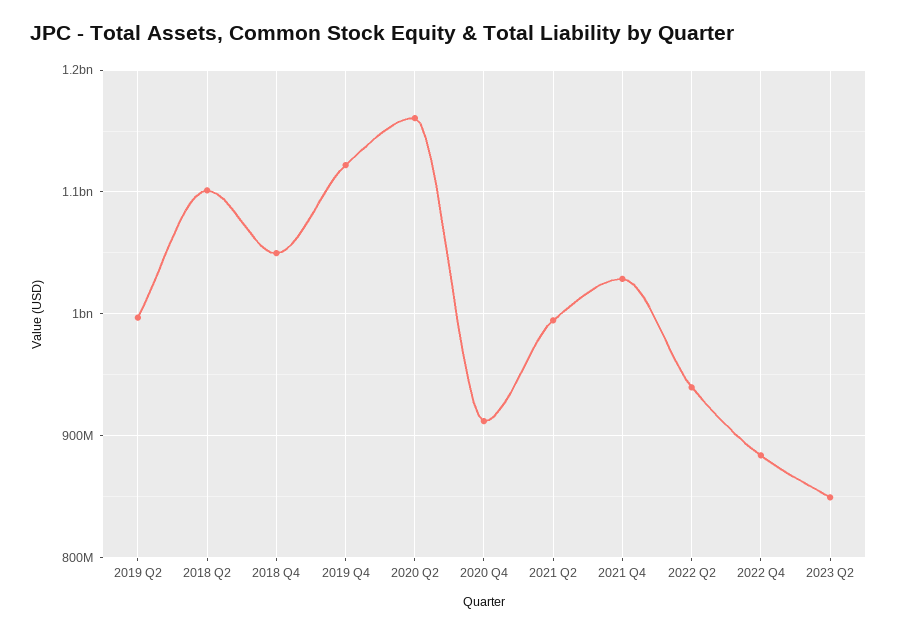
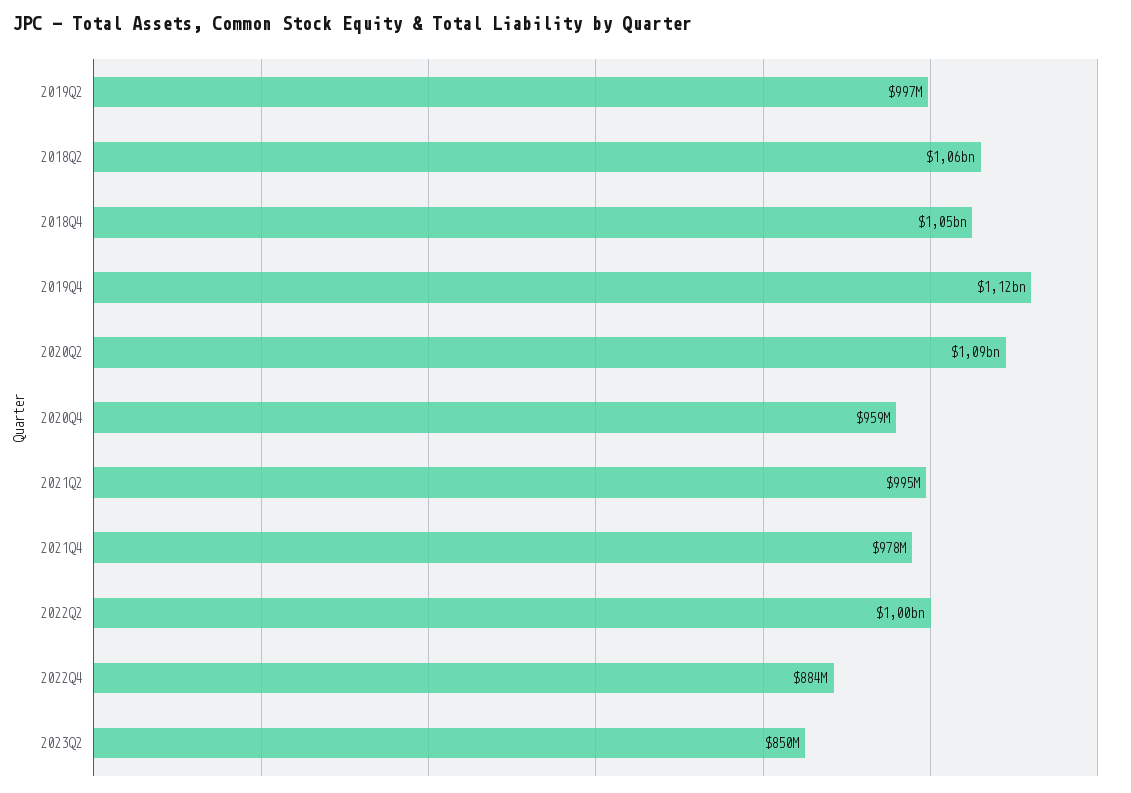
  {
    "2019 Q2": 997000000,
-   "2018 Q2": 1100000000,
+   "2018 Q2": 1060000000,
    "2018 Q4": 1050000000,
    "2019 Q4": 1120000000,
-   "2020 Q2": 1160000000,
+   "2020 Q2": 1090000000,
-   "2020 Q4": 910000000,
+   "2020 Q4": 959000000,
    "2021 Q2": 995000000,
-   "2021 Q4": 1030000000,
+   "2021 Q4": 978000000,
-   "2022 Q2": 940000000,
+   "2022 Q2": 1000000000,
    "2022 Q4": 884000000,
    "2023 Q2": 850000000
  }

